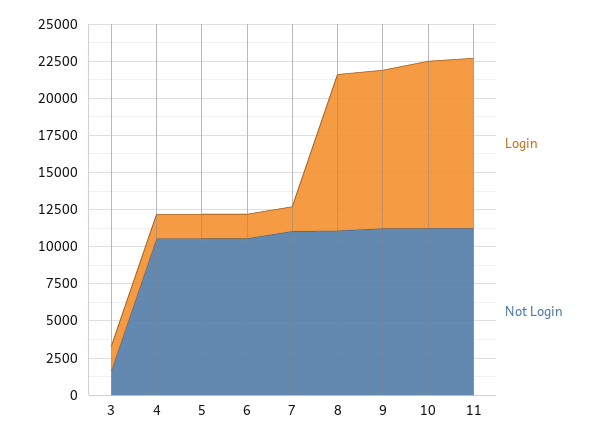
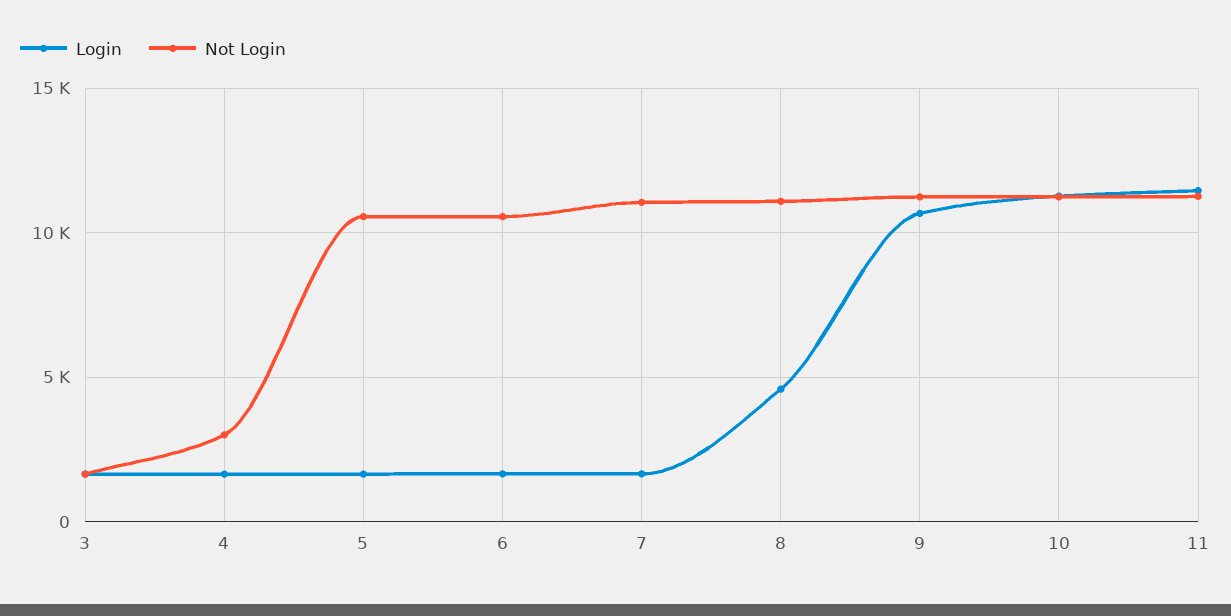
  {
    "Login": {
      "3": 1500,
      "4": 1500,
      "5": 1500,
      "6": 1500,
      "7": 1500,
-     "8": 10000,
+     "8": 4500,
      "9": 10500,
      "10": 11500,
      "11": 11500
    },
    "Not Login": {
      "3": 1500,
-     "4": 10000,
+     "4": 3000,
      "5": 10500,
      "6": 10500,
      "7": 11000,
      "8": 11000,
      "9": 11000,
      "10": 11000,
      "11": 11500
    }
  }

